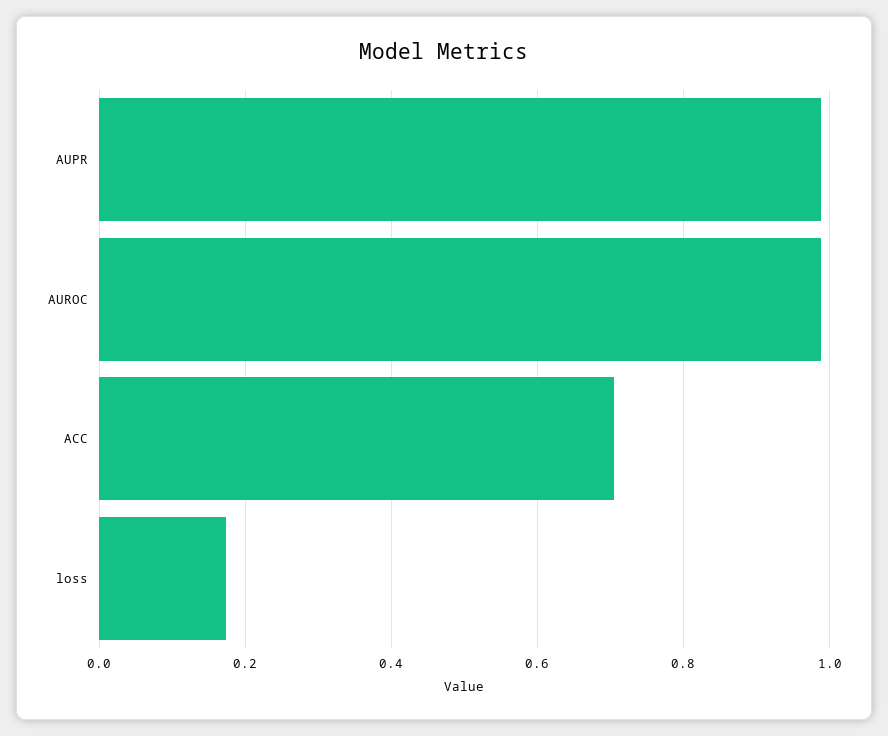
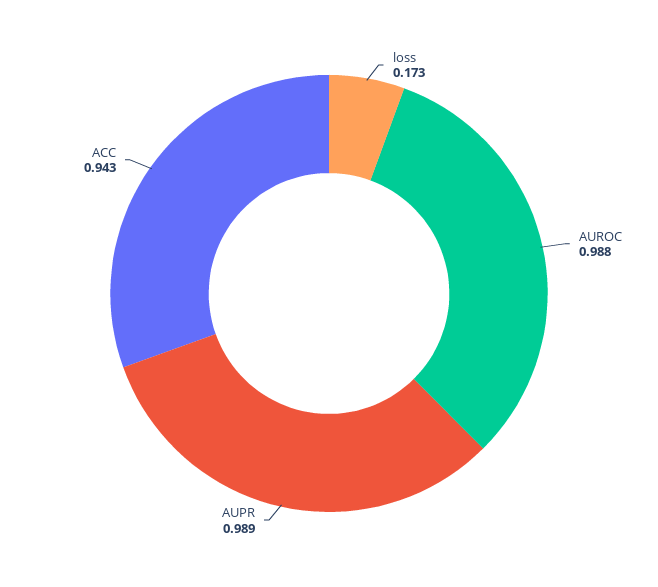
  {
    "AUPR": 0.989,
    "AUROC": 0.988,
-   "ACC": 0.7,
+   "ACC": 0.943,
    "loss": 0.173
  }

